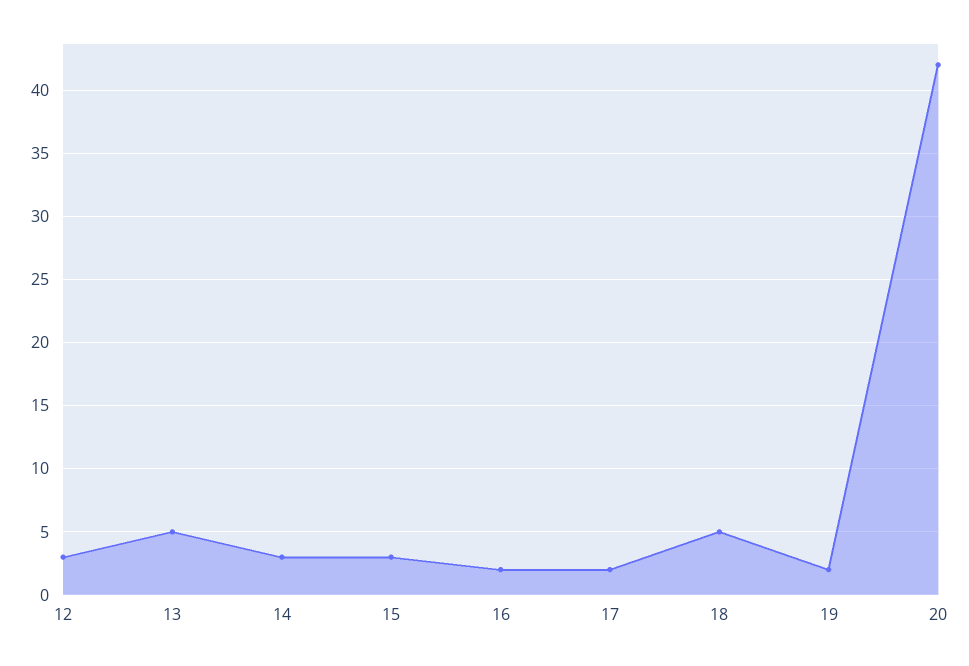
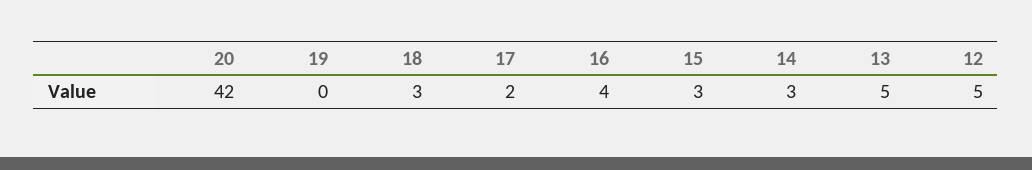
  {
-   "12": 3,
+   "12": 5,
    "13": 5,
    "14": 3,
    "15": 3,
-   "16": 2,
+   "16": 4,
    "17": 2,
-   "18": 5,
+   "18": 3,
-   "19": 2,
+   "19": 0,
    "20": 42
  }

